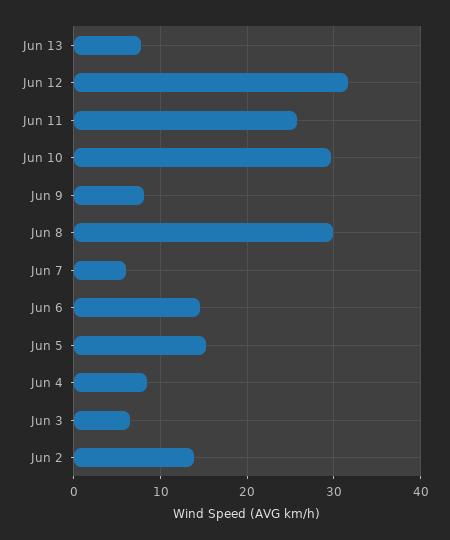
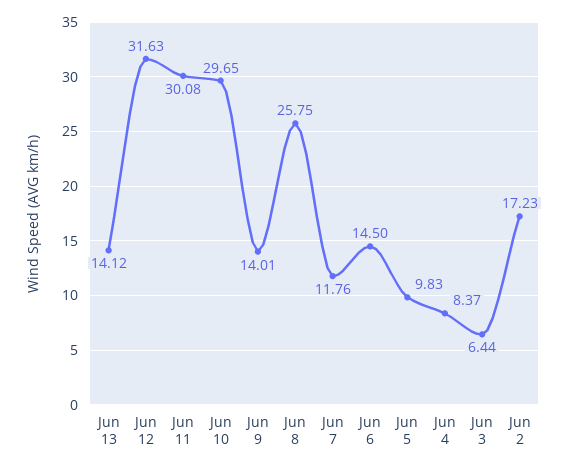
  {
-   "Jun 13": 8,
+   "Jun 13": 14.12,
    "Jun 12": 31.63,
-   "Jun 11": 26,
+   "Jun 11": 30.08,
    "Jun 10": 29.65,
-   "Jun 9": 8,
+   "Jun 9": 14.01,
-   "Jun 8": 30,
+   "Jun 8": 25.75,
-   "Jun 7": 6,
+   "Jun 7": 11.76,
    "Jun 6": 14.5,
-   "Jun 5": 15,
+   "Jun 5": 9.83,
    "Jun 4": 8.37,
    "Jun 3": 6.44,
-   "Jun 2": 14
+   "Jun 2": 17.23
  }

